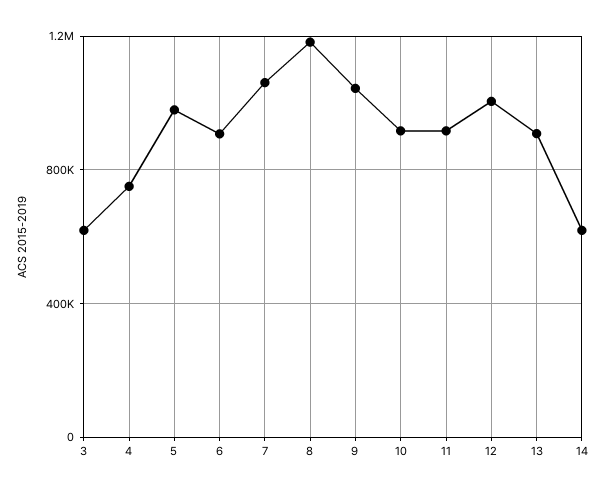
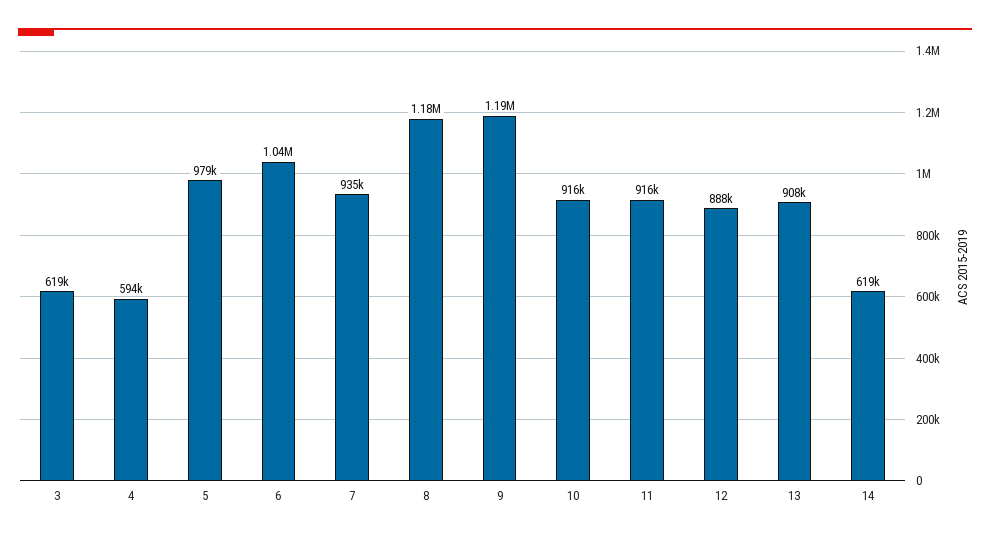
  {
    "3": 619000,
-   "4": 750000,
+   "4": 594000,
    "5": 979000,
-   "6": 900000,
+   "6": 1040000,
-   "7": 1050000,
+   "7": 935000,
    "8": 1180000,
-   "9": 1050000,
+   "9": 1190000,
    "10": 916000,
    "11": 916000,
-   "12": 1000000,
+   "12": 888000,
    "13": 908000,
    "14": 619000
  }

